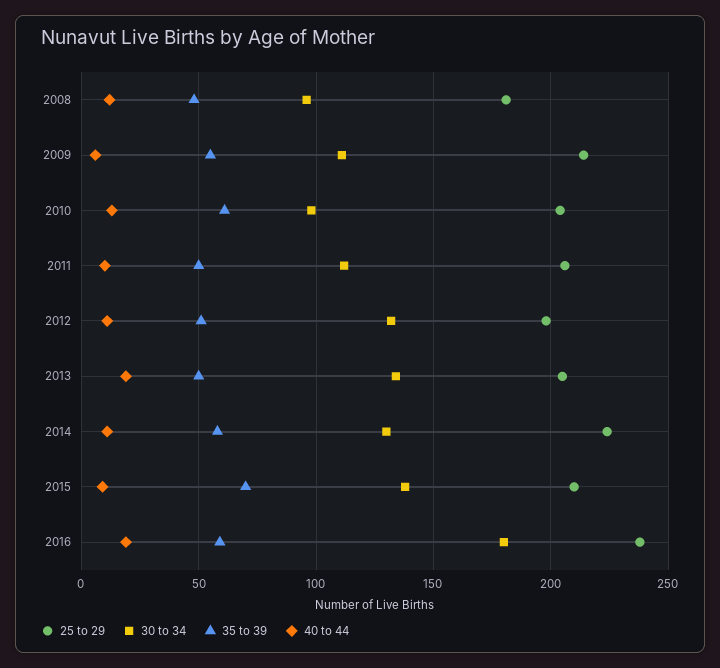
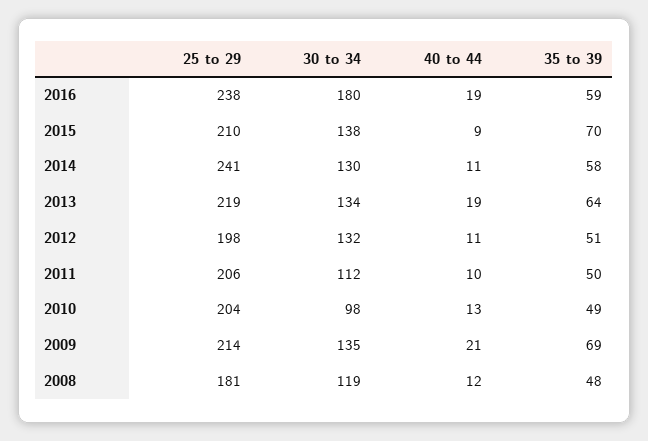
  {
    "25 to 29": {
      "2008": 181,
      "2009": 214,
      "2010": 204,
      "2011": 206,
      "2012": 198,
-     "2013": 205,
+     "2013": 219,
-     "2014": 225,
+     "2014": 241,
      "2015": 210,
      "2016": 238
    },
    "30 to 34": {
-     "2008": 95,
+     "2008": 119,
-     "2009": 110,
+     "2009": 135,
      "2010": 98,
      "2011": 112,
      "2012": 132,
      "2013": 134,
      "2014": 130,
      "2015": 138,
      "2016": 180
    },
    "35 to 39": {
      "2008": 48,
-     "2009": 55,
+     "2009": 69,
-     "2010": 60,
+     "2010": 49,
      "2011": 50,
      "2012": 51,
-     "2013": 50,
+     "2013": 64,
      "2014": 58,
      "2015": 70,
      "2016": 59
    },
    "40 to 44": {
      "2008": 12,
-     "2009": 5,
+     "2009": 21,
      "2010": 13,
      "2011": 10,
      "2012": 11,
      "2013": 19,
      "2014": 11,
      "2015": 9,
      "2016": 19
    }
  }

